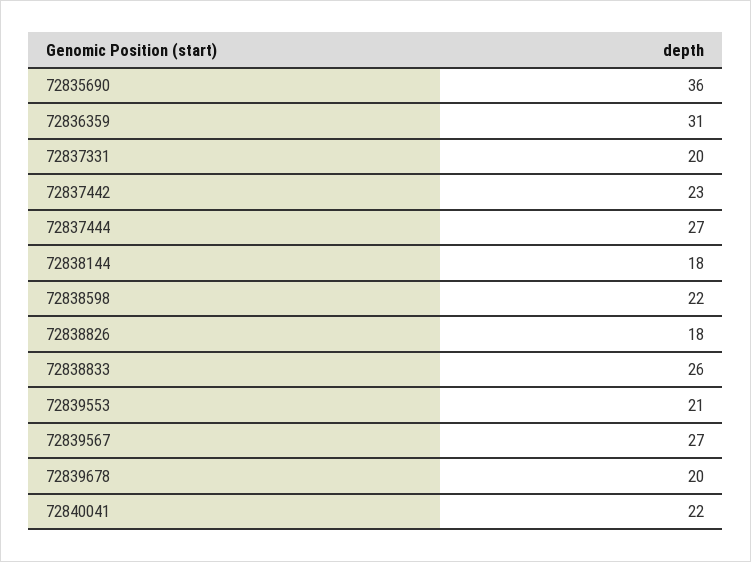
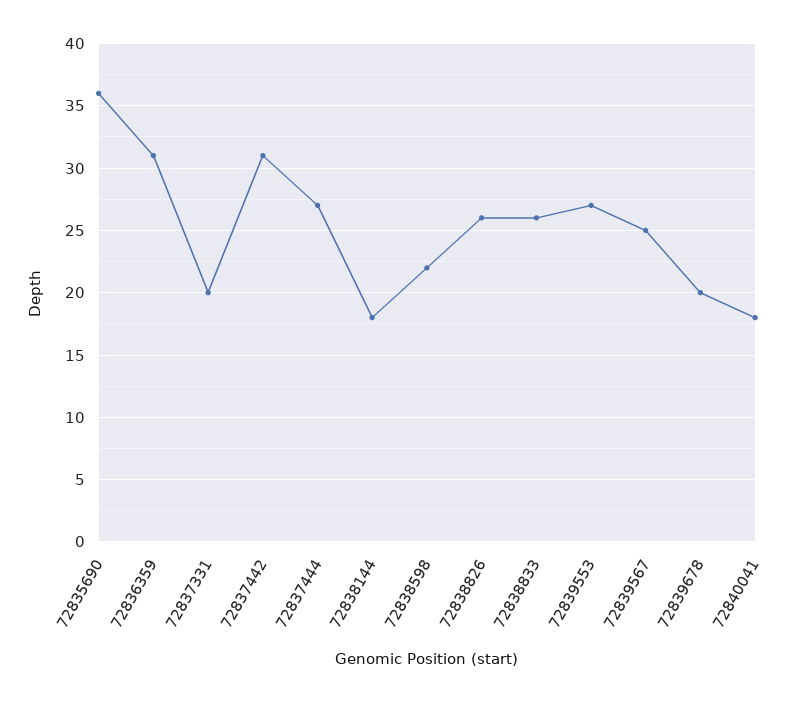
  {
    "72835690": 36,
    "72836359": 31,
    "72837331": 20,
-   "72837442": 23,
+   "72837442": 31,
    "72837444": 27,
    "72838144": 18,
    "72838598": 22,
-   "72838826": 18,
+   "72838826": 26,
    "72838833": 26,
-   "72839553": 21,
+   "72839553": 27,
-   "72839567": 27,
+   "72839567": 25,
    "72839678": 20,
-   "72840041": 22
+   "72840041": 18
  }

